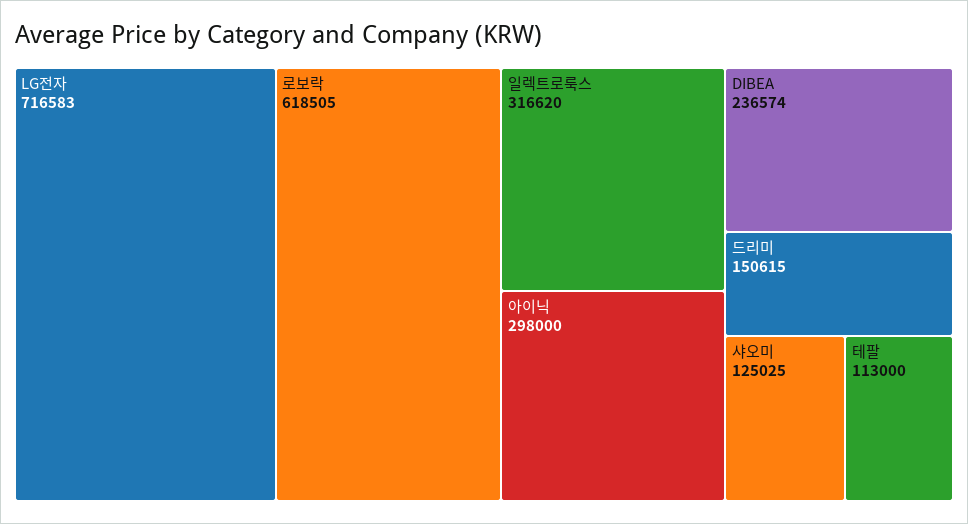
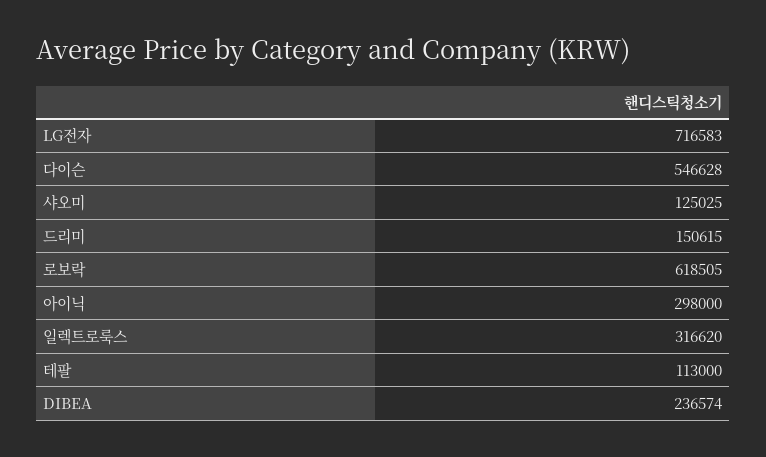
  {
    "LG전자": 716583,
    "로보락": 618505,
    "일렉트로룩스": 316620,
    "아이닉": 298000,
    "DIBEA": 236574,
    "드리미": 150615,
    "샤오미": 125025,
-   "테팔": 113000
+   "테팔": 113000,
+   "다이슨": 546628
  }

